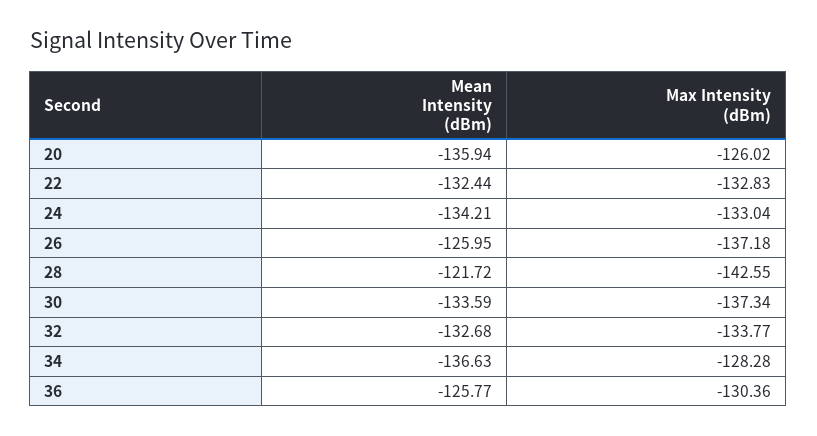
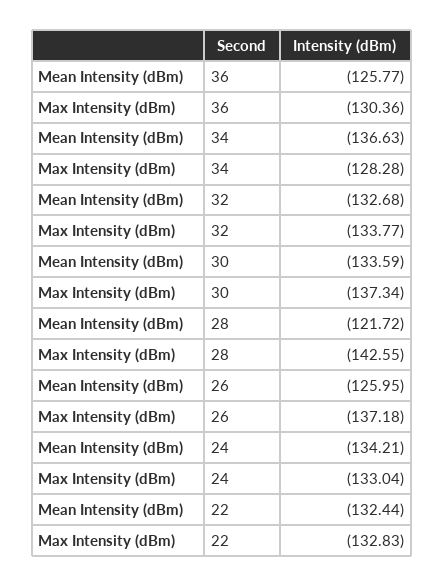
  {
    "Mean Intensity (dBm)": {
-     "20": -135.94,
      "22": -132.44,
      "24": -134.21,
      "26": -125.95,
      "28": -121.72,
      "30": -133.59,
      "32": -132.68,
      "34": -136.63,
      "36": -125.77
    },
    "Max Intensity (dBm)": {
-     "20": -126.02,
      "22": -132.83,
      "24": -133.04,
      "26": -137.18,
      "28": -142.55,
      "30": -137.34,
      "32": -133.77,
      "34": -128.28,
      "36": -130.36
    }
  }

